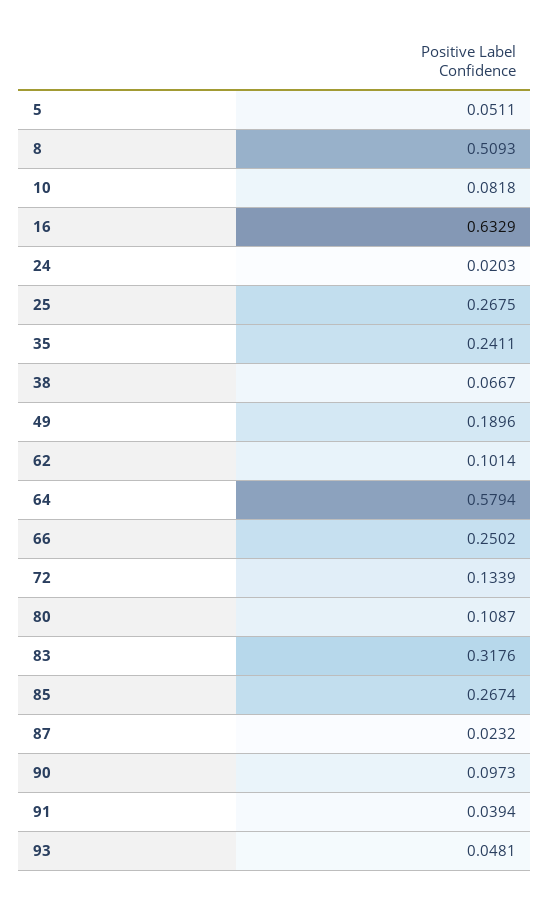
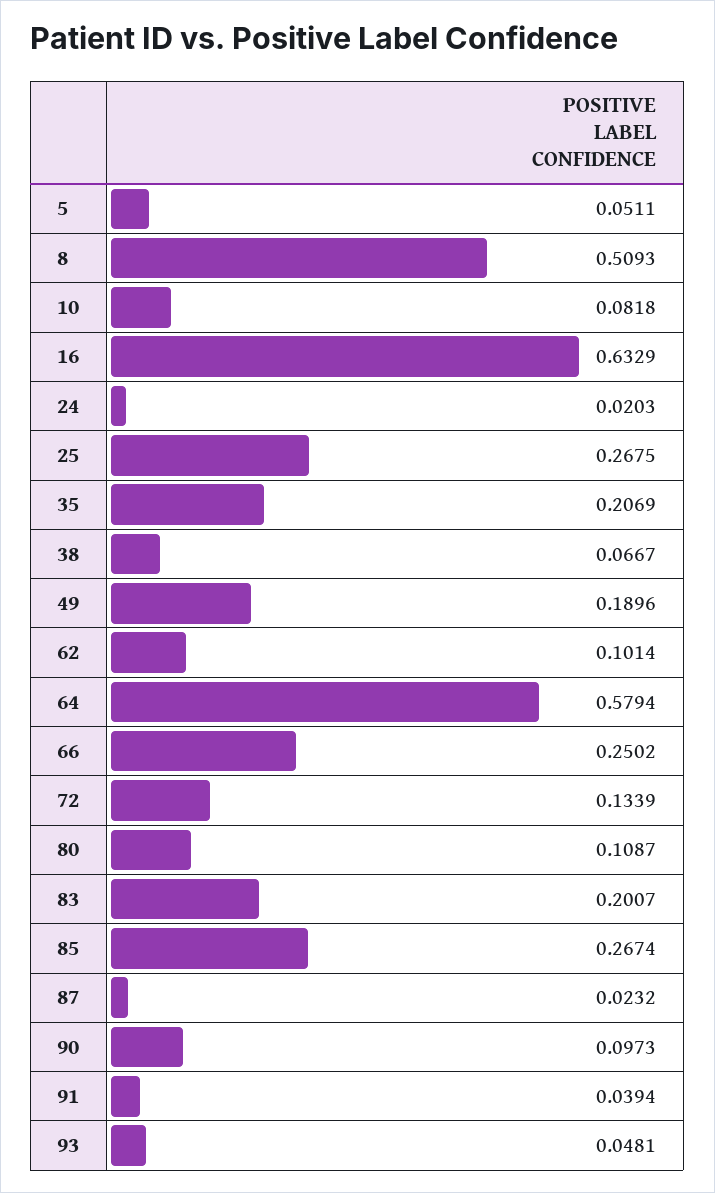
  {
    "5": 0.0511,
    "8": 0.5093,
    "10": 0.0818,
    "16": 0.6329,
    "24": 0.0203,
    "25": 0.2675,
-   "35": 0.2411,
+   "35": 0.2069,
    "38": 0.0667,
    "49": 0.1896,
    "62": 0.1014,
    "64": 0.5794,
    "66": 0.2502,
    "72": 0.1339,
    "80": 0.1087,
-   "83": 0.3176,
+   "83": 0.2007,
    "85": 0.2674,
    "87": 0.0232,
    "90": 0.0973,
    "91": 0.0394,
    "93": 0.0481
  }

